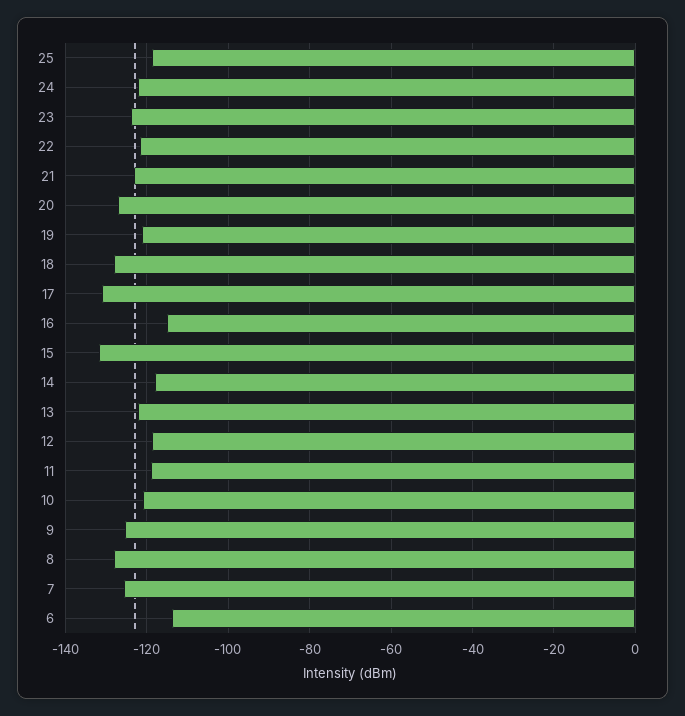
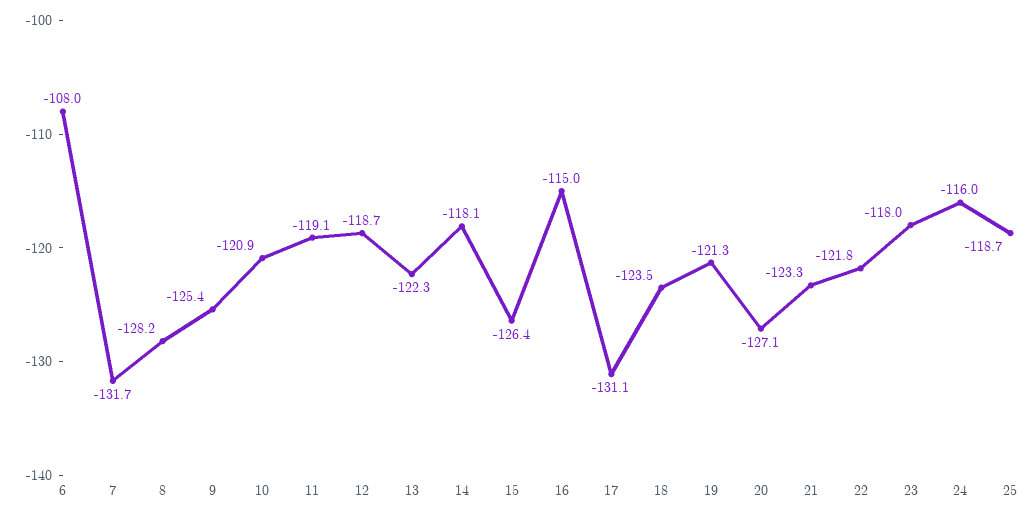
  {
    "25": -118.7,
-   "24": -122,
+   "24": -116,
-   "23": -124,
+   "23": -118,
    "22": -121.8,
    "21": -123.3,
    "20": -127.1,
    "19": -121.3,
-   "18": -128,
+   "18": -123.5,
    "17": -131.1,
    "16": -115,
-   "15": -132,
+   "15": -126.4,
    "14": -118.1,
    "13": -122.3,
    "12": -118.7,
    "11": -119.1,
    "10": -120.9,
    "9": -125.4,
    "8": -128.2,
-   "7": -126,
+   "7": -131.7,
-   "6": -114
+   "6": -108
  }

